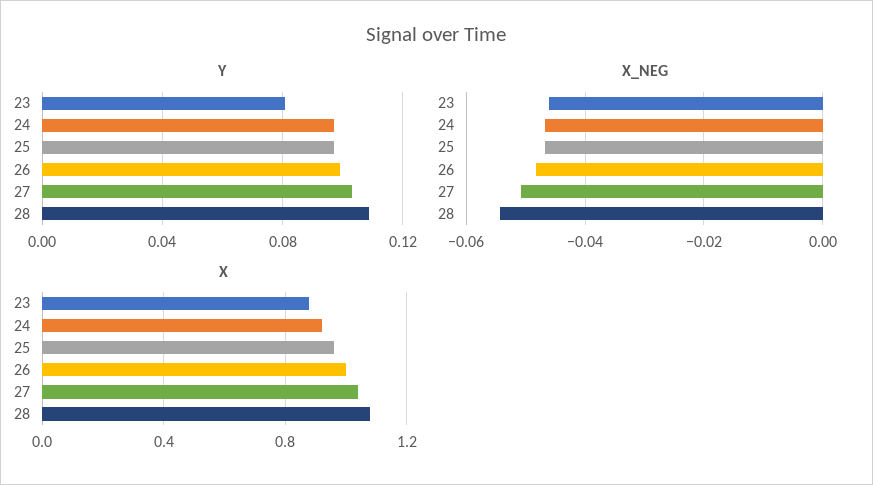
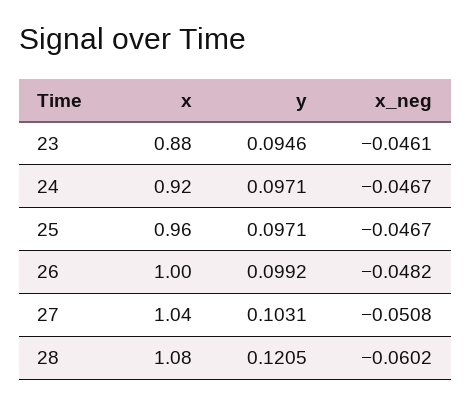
  {
    "Y": {
-     "23": 0.08,
+     "23": 0.0946,
      "24": 0.0971,
      "25": 0.0971,
      "26": 0.0992,
      "27": 0.1031,
-     "28": 0.11
+     "28": 0.1205
    },
    "X_NEG": {
      "23": -0.0461,
      "24": -0.0467,
      "25": -0.0467,
      "26": -0.0482,
      "27": -0.0508,
-     "28": -0.054
+     "28": -0.0602
    },
    "X": {
      "23": 0.88,
      "24": 0.92,
      "25": 0.96,
      "26": 1,
      "27": 1.04,
      "28": 1.08
    }
  }

